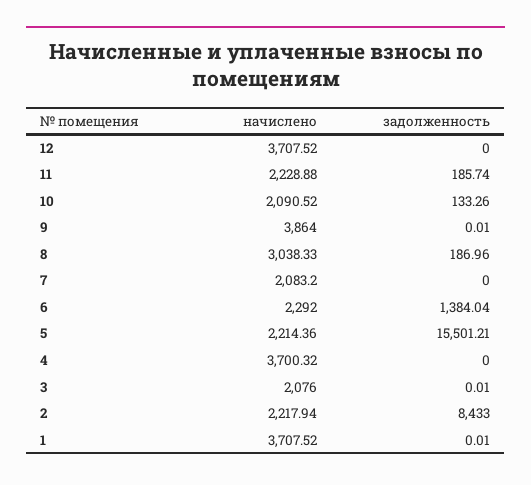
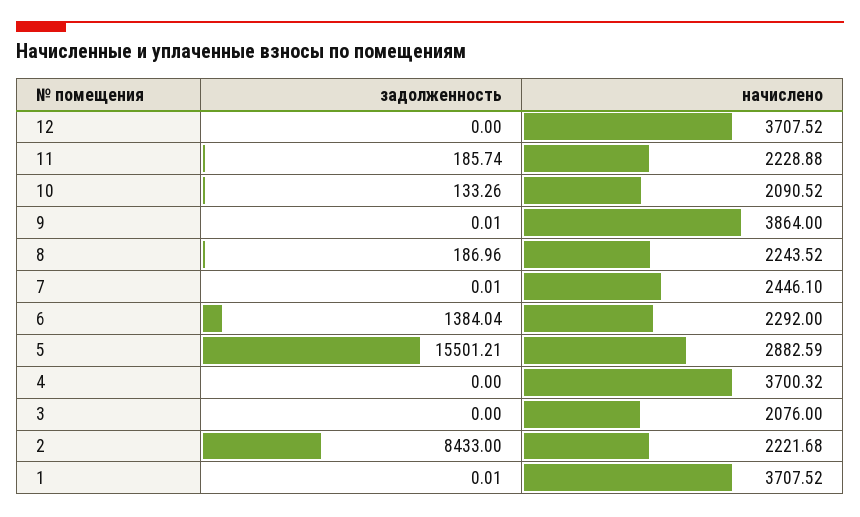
  {
    "начислено": {
      "12": 3707.52,
      "11": 2228.88,
      "10": 2090.52,
      "9": 3864,
-     "8": 3038.33,
+     "8": 2243.52,
-     "7": 2083.2,
+     "7": 2446.1,
      "6": 2292,
-     "5": 2214.36,
+     "5": 2882.59,
      "4": 3700.32,
      "3": 2076,
-     "2": 2217.94,
+     "2": 2221.68,
      "1": 3707.52
    },
    "задолженность": {
      "12": 0,
      "11": 185.74,
      "10": 133.26,
      "9": 0.01,
      "8": 186.96,
-     "7": 0,
+     "7": 0.01,
      "6": 1384.04,
      "5": 15501.21,
      "4": 0,
-     "3": 0.01,
+     "3": 0,
      "2": 8433,
      "1": 0.01
    }
  }

